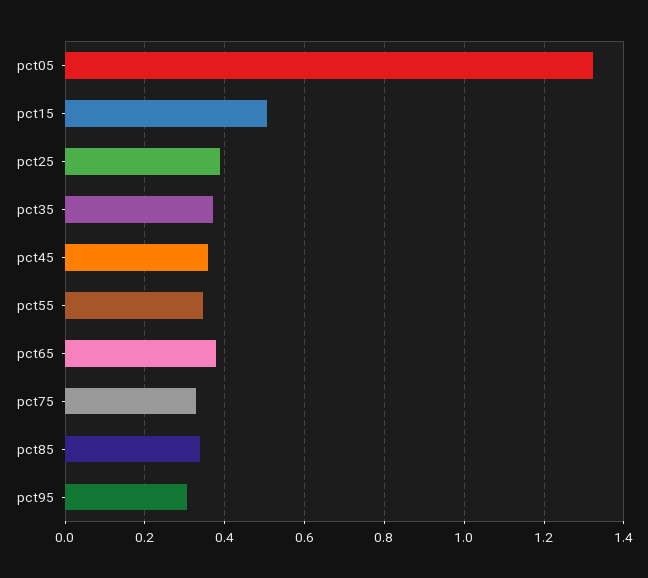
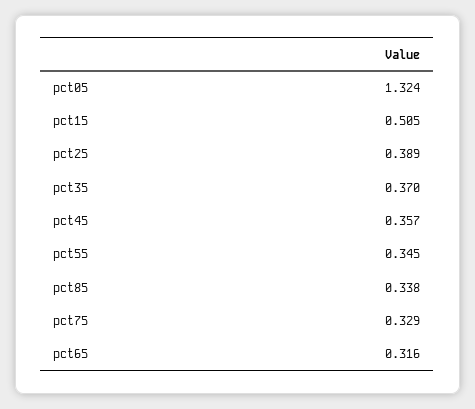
  {
    "pct05": 1.324,
    "pct15": 0.505,
    "pct25": 0.389,
    "pct35": 0.37,
    "pct45": 0.357,
    "pct55": 0.345,
-   "pct65": 0.38,
+   "pct65": 0.316,
    "pct75": 0.329,
-   "pct85": 0.338,
+   "pct85": 0.338
-   "pct95": 0.3
  }

